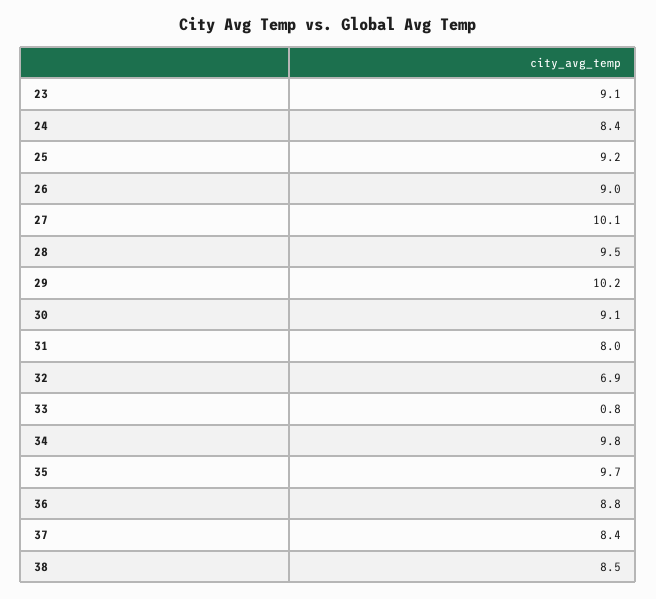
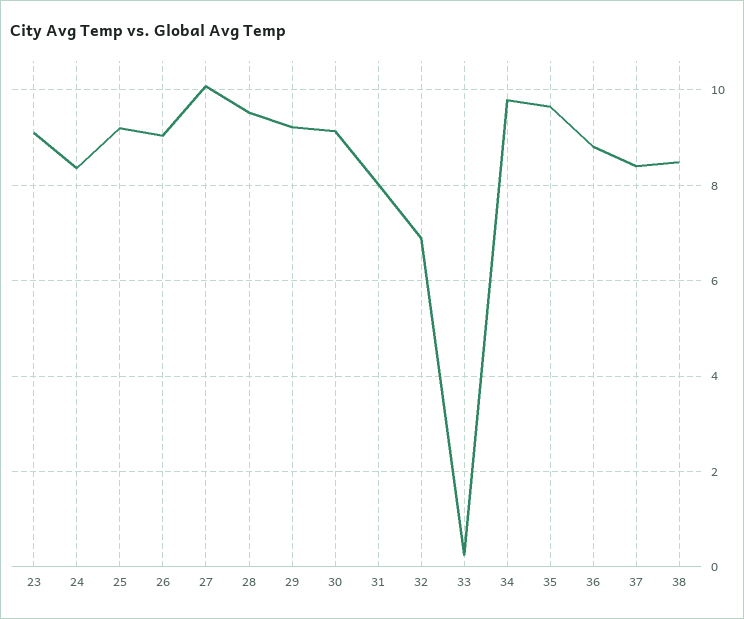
  {
    "23": 9.1,
    "24": 8.4,
    "25": 9.2,
    "26": 9,
    "27": 10.1,
    "28": 9.5,
-   "29": 10.2,
+   "29": 9.2,
    "30": 9.1,
    "31": 8,
    "32": 6.9,
-   "33": 0.8,
+   "33": 0.2,
    "34": 9.8,
    "35": 9.7,
    "36": 8.8,
    "37": 8.4,
    "38": 8.5
  }

